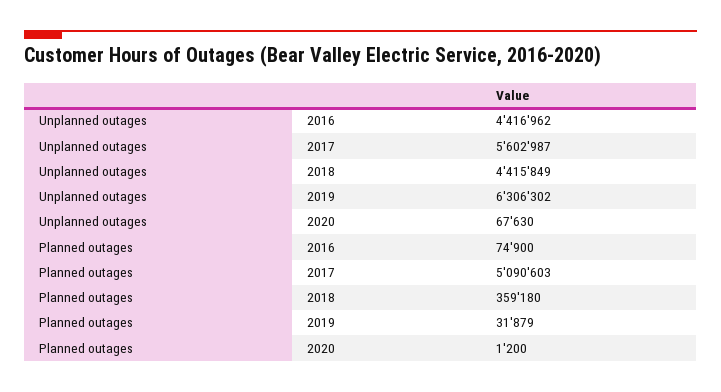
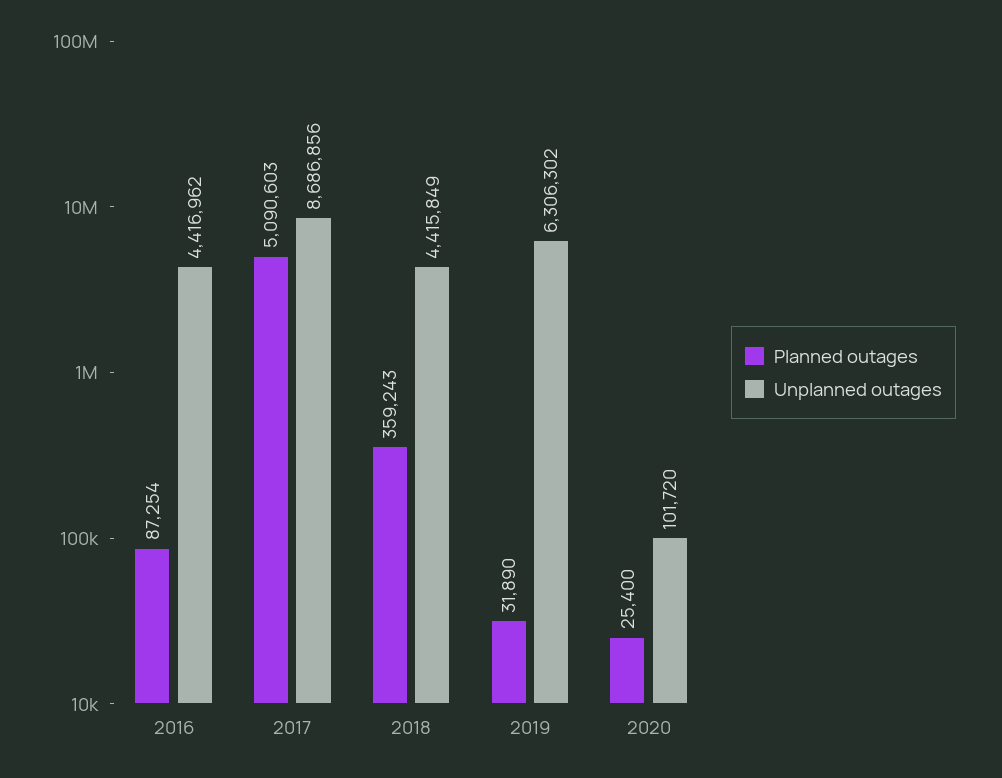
  {
    "Unplanned outages": {
      "2016": 4416962,
-     "2017": 5602987,
+     "2017": 8686856,
      "2018": 4415849,
      "2019": 6306302,
-     "2020": 67630
+     "2020": 101720
    },
    "Planned outages": {
-     "2016": 74900,
+     "2016": 87254,
      "2017": 5090603,
-     "2018": 359180,
+     "2018": 359243,
-     "2019": 31879,
+     "2019": 31890,
-     "2020": 1200
+     "2020": 25400
    }
  }

